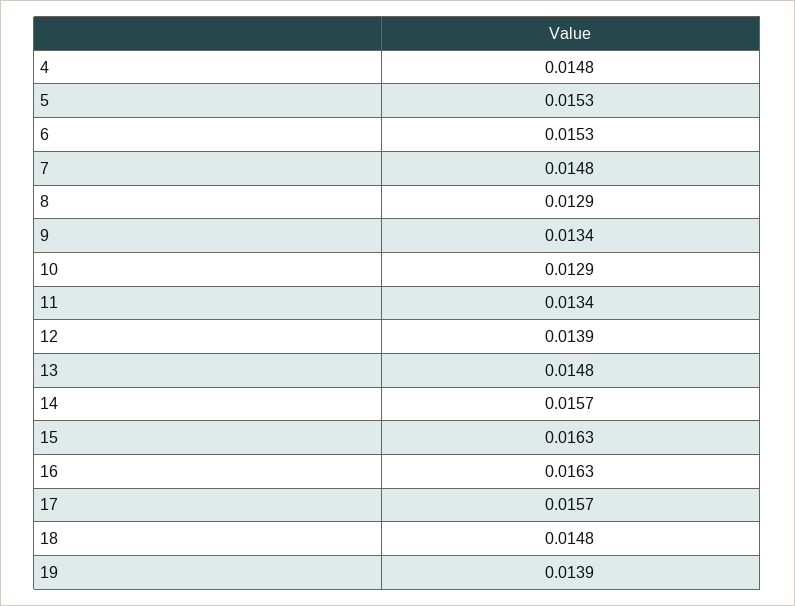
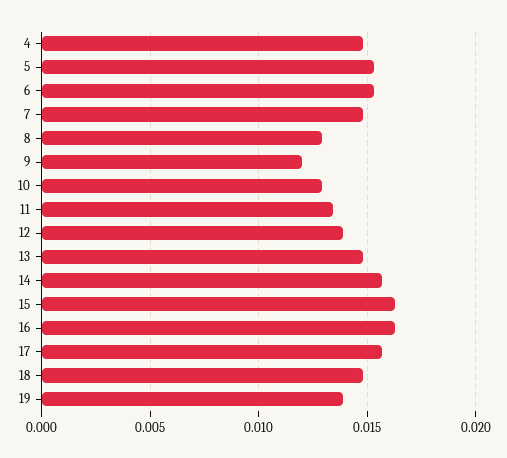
  {
    "4": 0.0148,
    "5": 0.0153,
    "6": 0.0153,
    "7": 0.0148,
    "8": 0.0129,
-   "9": 0.0134,
+   "9": 0.012,
    "10": 0.0129,
    "11": 0.0134,
    "12": 0.0139,
    "13": 0.0148,
    "14": 0.0157,
    "15": 0.0163,
    "16": 0.0163,
    "17": 0.0157,
    "18": 0.0148,
    "19": 0.0139
  }

